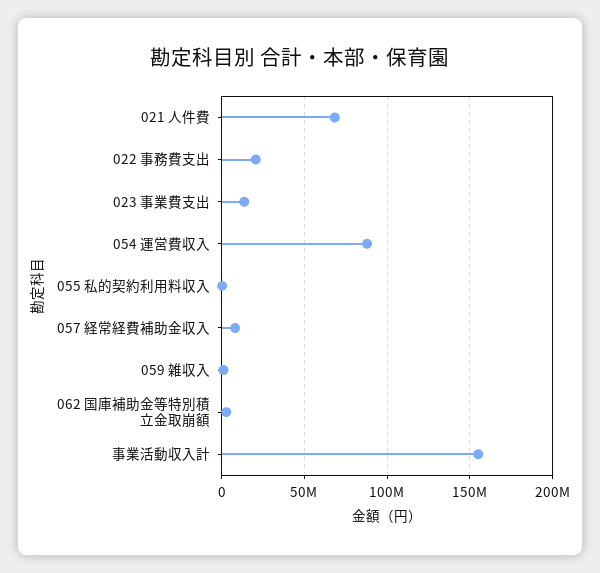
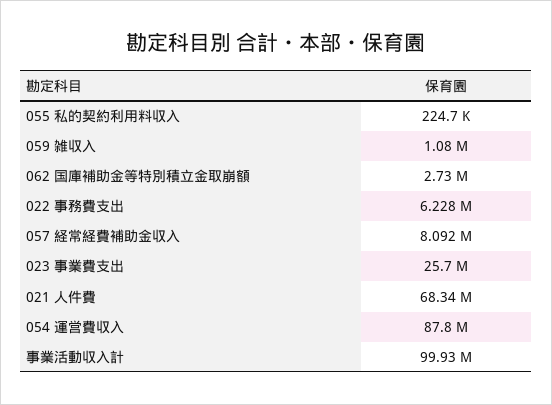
  {
    "021 人件費": 68340000,
-   "022 事務費支出": 20000000,
+   "022 事務費支出": 6228000,
-   "023 事業費支出": 15000000,
+   "023 事業費支出": 25700000,
    "054 運営費収入": 87800000,
    "055 私的契約利用料収入": 224700,
    "057 経常経費補助金収入": 8092000,
    "059 雑収入": 1080000,
    "062 国庫補助金等特別積立金取崩額": 2730000,
-   "事業活動収入計": 155000000
+   "事業活動収入計": 99930000
  }

